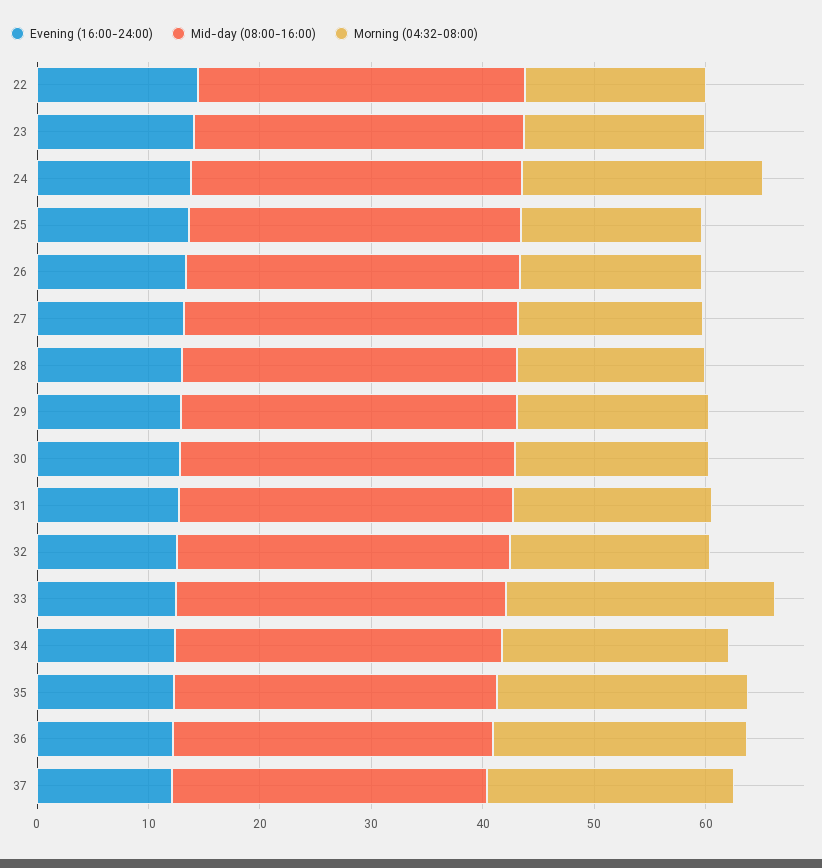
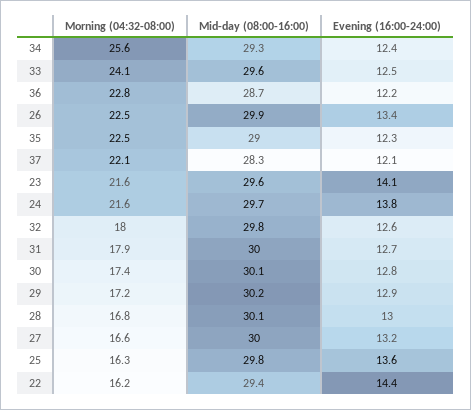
  {
    "Evening (16:00-24:00)": {
      "22": 14.4,
      "23": 14.1,
      "24": 13.8,
      "25": 13.6,
      "26": 13.4,
      "27": 13.2,
      "28": 13,
      "29": 12.9,
      "30": 12.8,
      "31": 12.7,
      "32": 12.6,
      "33": 12.5,
      "34": 12.4,
      "35": 12.3,
      "36": 12.2,
      "37": 12.1
    },
    "Mid-day (08:00-16:00)": {
      "22": 29.4,
      "23": 29.6,
      "24": 29.7,
      "25": 29.8,
      "26": 29.9,
      "27": 30,
      "28": 30.1,
      "29": 30.2,
      "30": 30.1,
      "31": 30,
      "32": 29.8,
      "33": 29.6,
      "34": 29.3,
      "35": 29,
      "36": 28.7,
      "37": 28.3
    },
    "Morning (04:32-08:00)": {
      "22": 16.2,
-     "23": 16,
+     "23": 21.6,
      "24": 21.6,
      "25": 16.3,
-     "26": 16,
+     "26": 22.5,
      "27": 16.6,
      "28": 16.8,
      "29": 17.2,
      "30": 17.4,
      "31": 17.9,
      "32": 18,
      "33": 24.1,
-     "34": 20,
+     "34": 25.6,
      "35": 22.5,
      "36": 22.8,
      "37": 22.1
    }
  }

